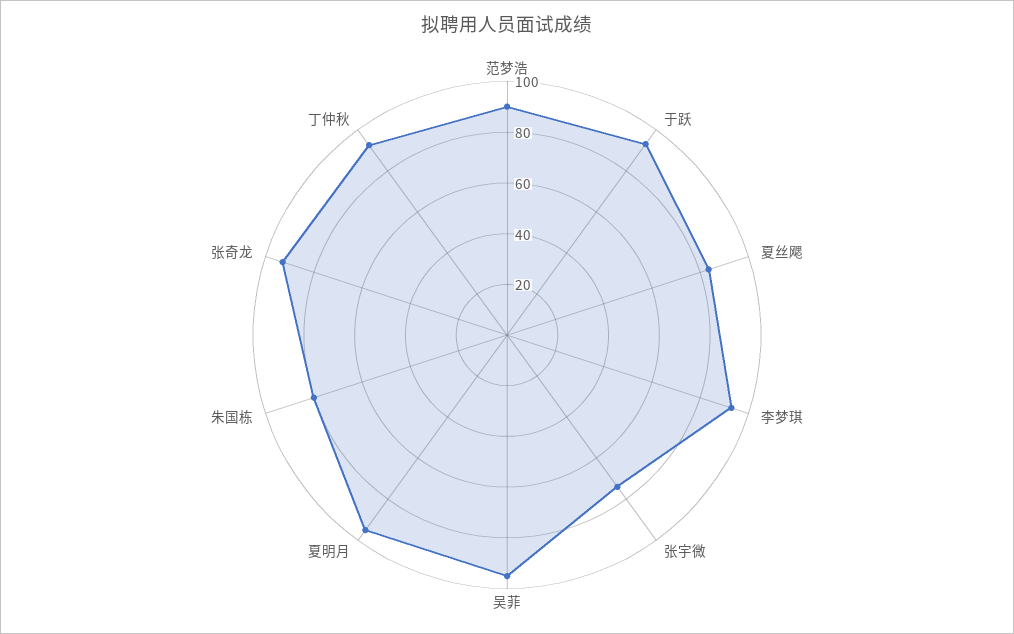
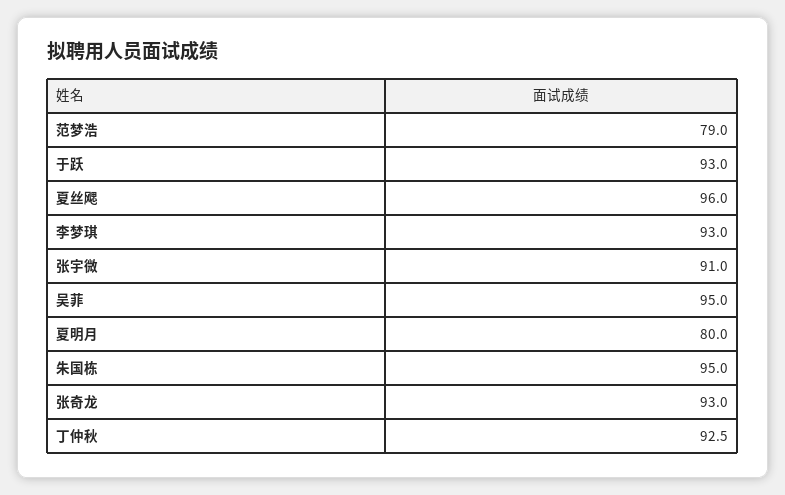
  {
-   "范梦浩": 90,
+   "范梦浩": 79,
    "于跃": 93,
-   "夏丝飔": 85,
+   "夏丝飔": 96,
    "李梦琪": 93,
-   "张宇微": 75,
+   "张宇微": 91,
    "吴菲": 95,
-   "夏明月": 95,
+   "夏明月": 80,
-   "朱国栋": 80,
+   "朱国栋": 95,
    "张奇龙": 93,
    "丁仲秋": 92.5
  }

